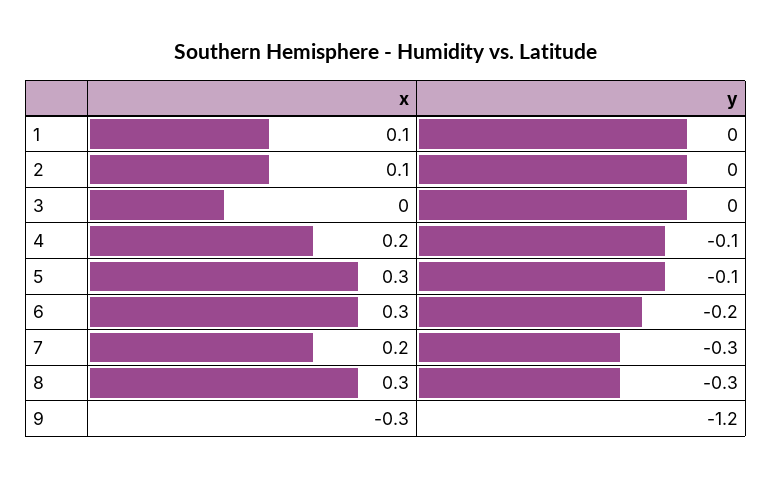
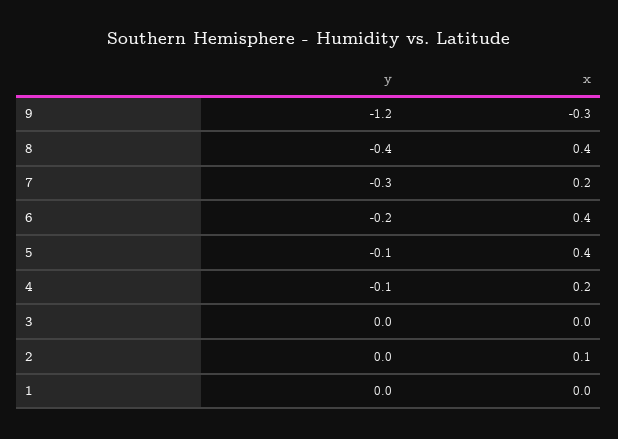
  {
    "x": {
-     "1": 0.1,
+     "1": 0,
      "2": 0.1,
      "3": 0,
      "4": 0.2,
-     "5": 0.3,
+     "5": 0.4,
-     "6": 0.3,
+     "6": 0.4,
      "7": 0.2,
-     "8": 0.3,
+     "8": 0.4,
      "9": -0.3
    },
    "y": {
      "1": 0,
      "2": 0,
      "3": 0,
      "4": -0.1,
      "5": -0.1,
      "6": -0.2,
      "7": -0.3,
-     "8": -0.3,
+     "8": -0.4,
      "9": -1.2
    }
  }

